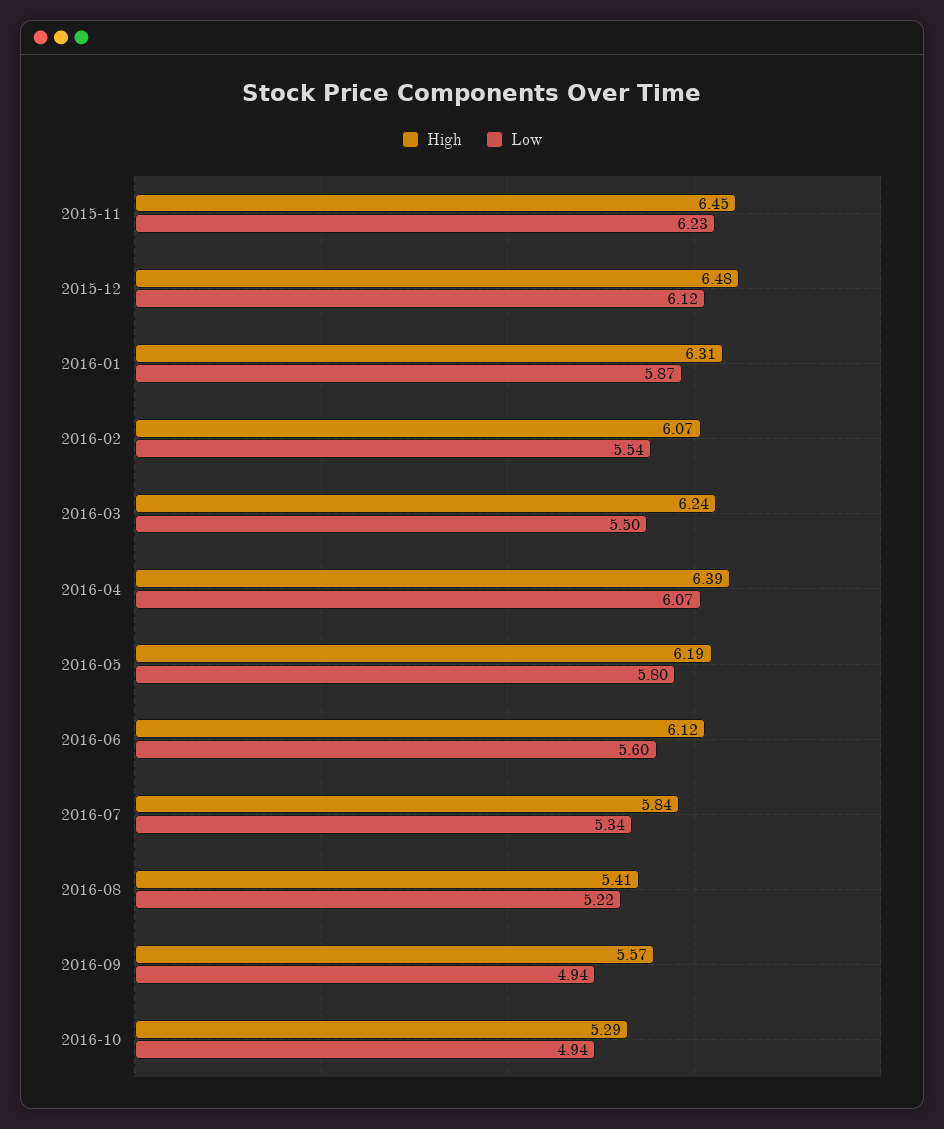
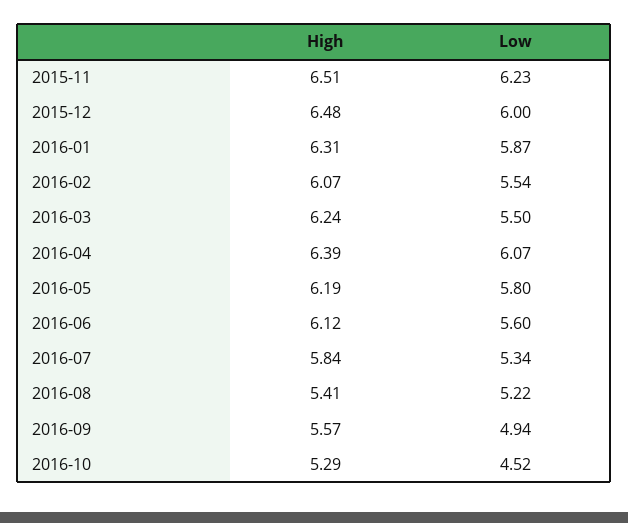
  {
    "High": {
-     "2015-11": 6.45,
+     "2015-11": 6.51,
      "2015-12": 6.48,
      "2016-01": 6.31,
      "2016-02": 6.07,
      "2016-03": 6.24,
      "2016-04": 6.39,
      "2016-05": 6.19,
      "2016-06": 6.12,
      "2016-07": 5.84,
      "2016-08": 5.41,
      "2016-09": 5.57,
      "2016-10": 5.29
    },
    "Low": {
      "2015-11": 6.23,
-     "2015-12": 6.12,
+     "2015-12": 6,
      "2016-01": 5.87,
      "2016-02": 5.54,
      "2016-03": 5.5,
      "2016-04": 6.07,
      "2016-05": 5.8,
      "2016-06": 5.6,
      "2016-07": 5.34,
      "2016-08": 5.22,
      "2016-09": 4.94,
-     "2016-10": 4.94
+     "2016-10": 4.52
    }
  }

